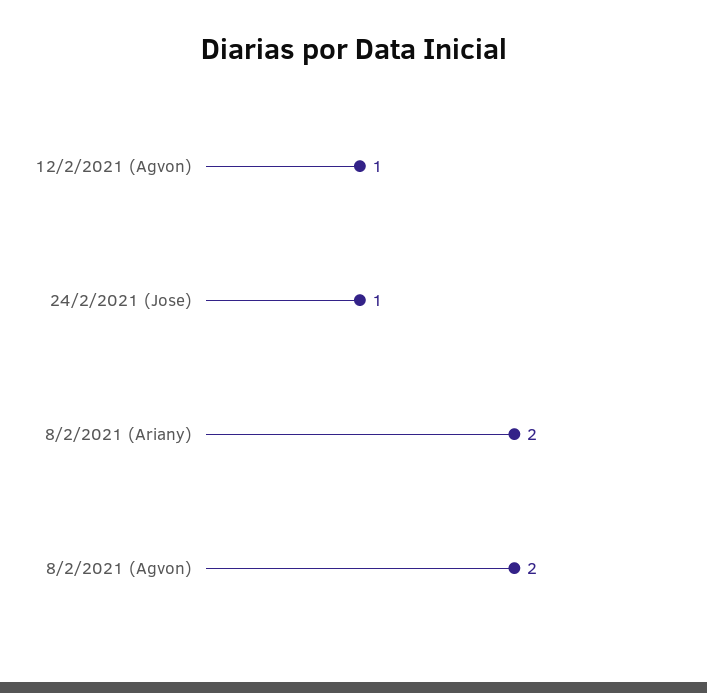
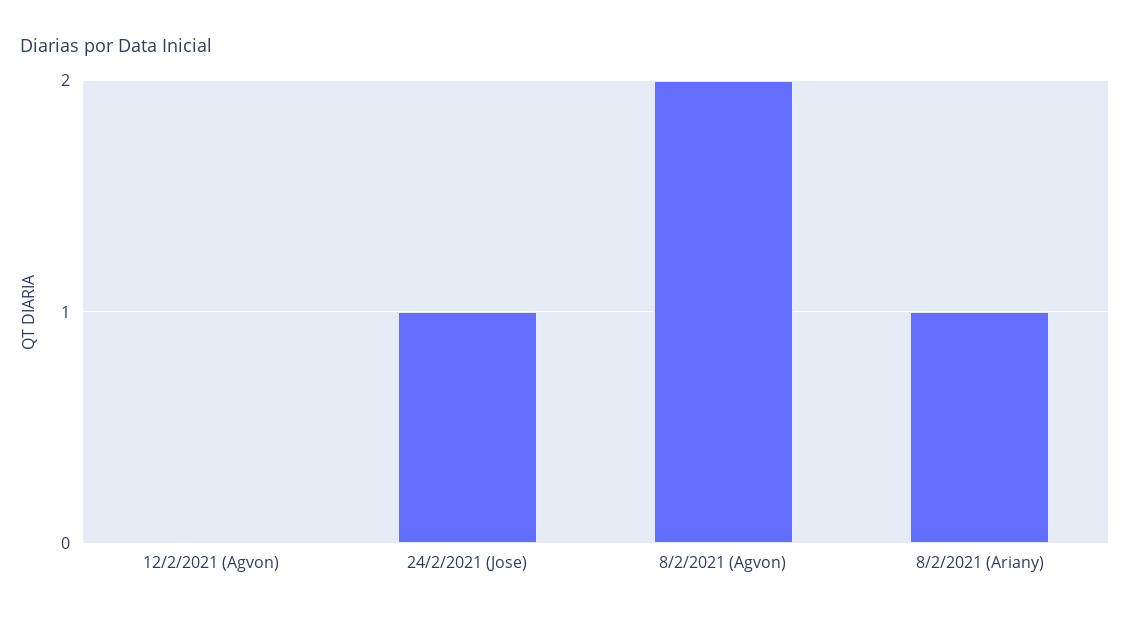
  {
-   "12/2/2021 (Agvon)": 1,
+   "12/2/2021 (Agvon)": 0,
    "24/2/2021 (Jose)": 1,
-   "8/2/2021 (Ariany)": 2,
+   "8/2/2021 (Ariany)": 1,
    "8/2/2021 (Agvon)": 2
  }

